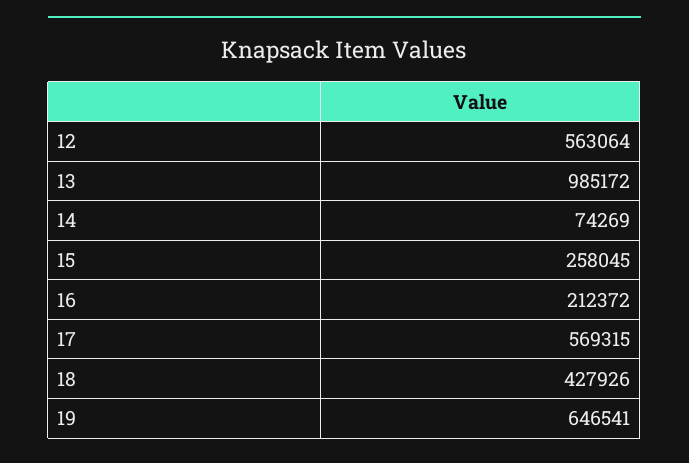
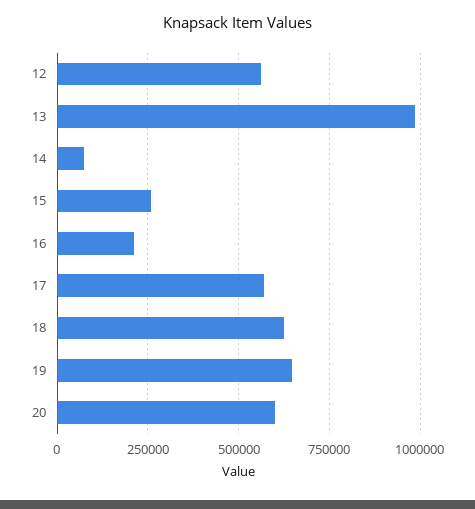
  {
    "12": 563064,
    "13": 985172,
    "14": 74269,
    "15": 258045,
    "16": 212372,
    "17": 569315,
-   "18": 427926,
+   "18": 625000,
-   "19": 646541
+   "19": 646541,
+   "20": 600000
  }

